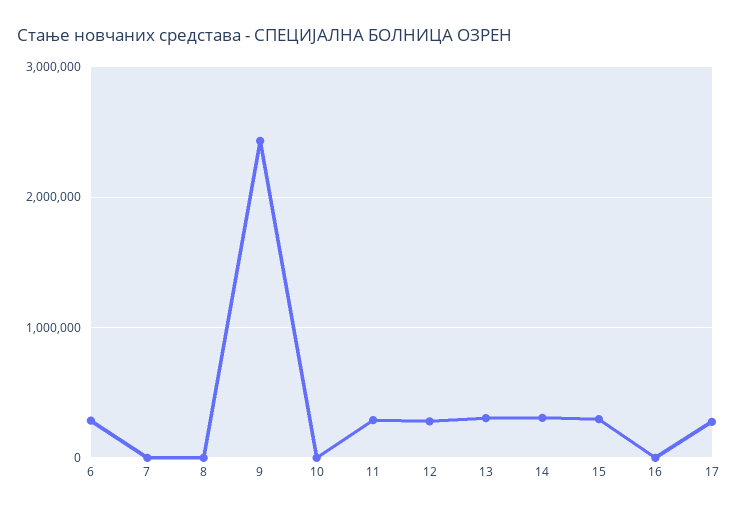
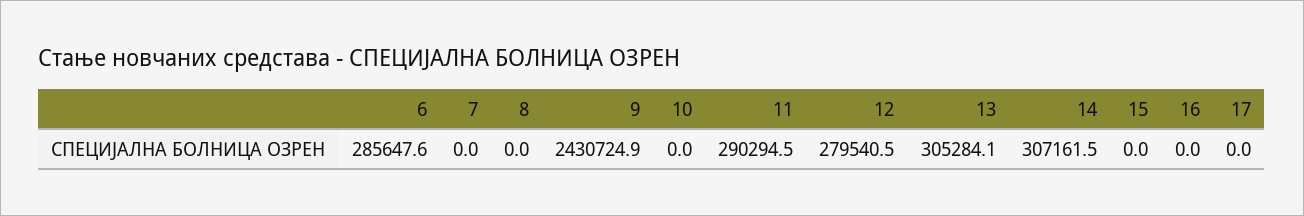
  {
    "6": 285647.6,
    "7": 0,
    "8": 0,
    "9": 2430724.9,
    "10": 0,
    "11": 290294.5,
    "12": 279540.5,
    "13": 305284.1,
    "14": 307161.5,
-   "15": 300000,
+   "15": 0,
    "16": 0,
-   "17": 300000
+   "17": 0
  }

